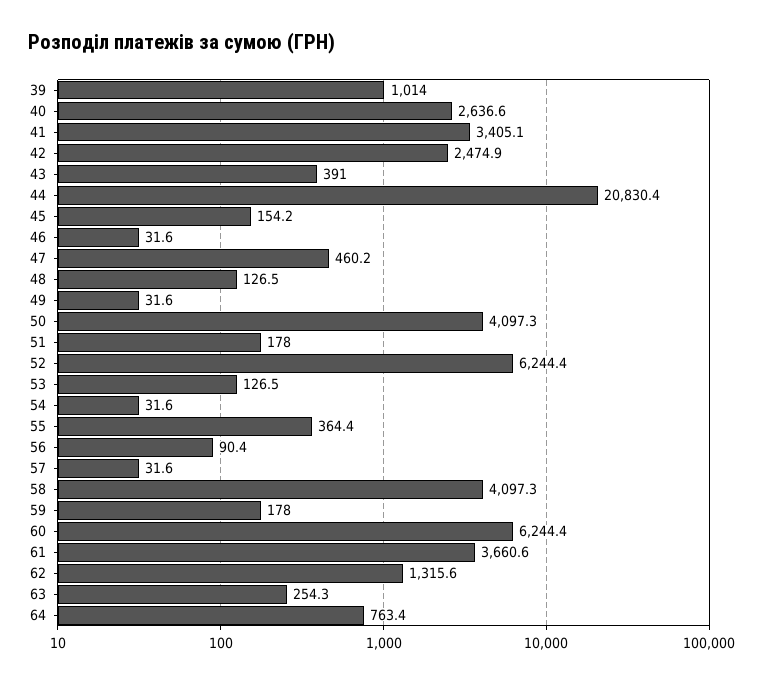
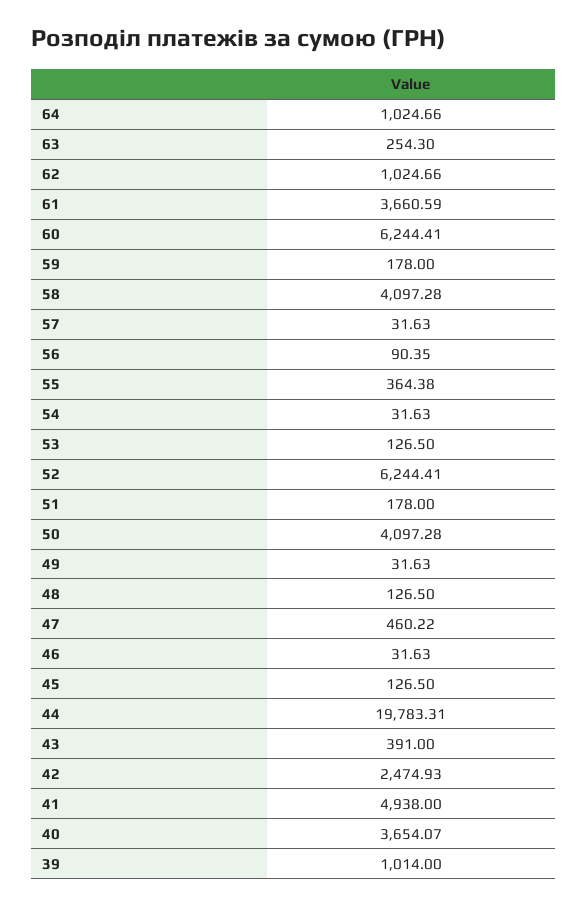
  {
    "39": 1014,
-   "40": 2636.6,
+   "40": 3654.07,
-   "41": 3405.1,
+   "41": 4938,
    "42": 2474.93,
    "43": 391,
-   "44": 20830.4,
+   "44": 19783.31,
-   "45": 154.2,
+   "45": 126.5,
    "46": 31.63,
    "47": 460.22,
    "48": 126.5,
    "49": 31.63,
    "50": 4097.28,
    "51": 178,
    "52": 6244.41,
    "53": 126.5,
    "54": 31.63,
    "55": 364.38,
    "56": 90.35,
    "57": 31.63,
    "58": 4097.28,
    "59": 178,
    "60": 6244.41,
    "61": 3660.59,
-   "62": 1315.6,
+   "62": 1024.66,
    "63": 254.3,
-   "64": 763.4
+   "64": 1024.66
  }

